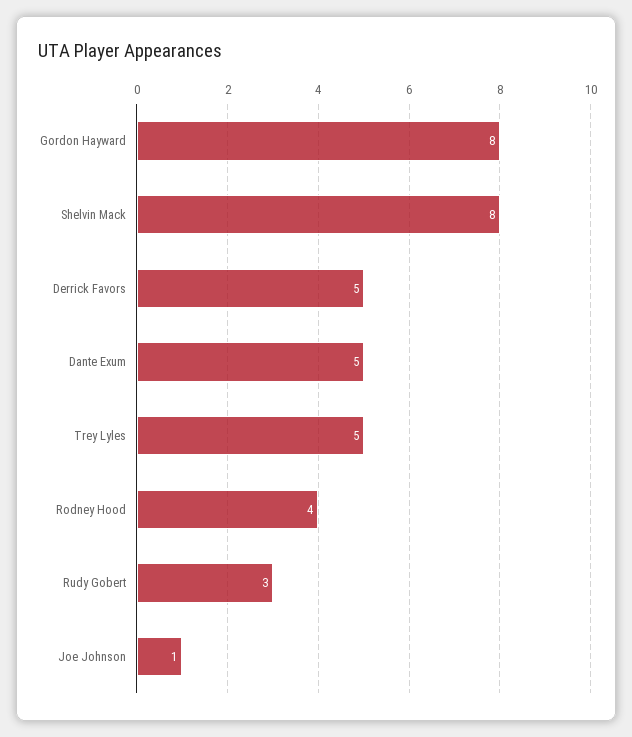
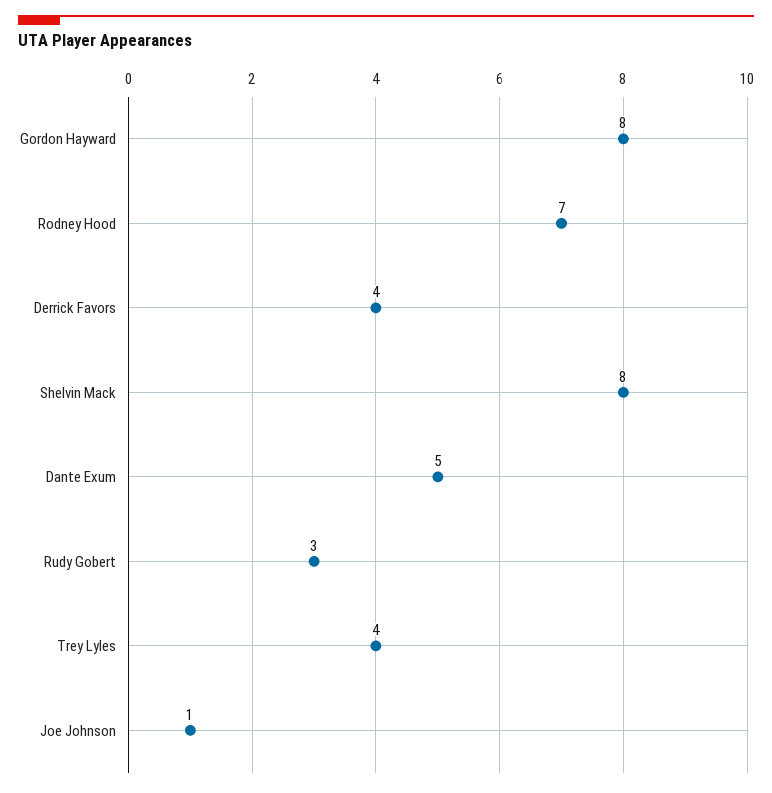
  {
    "Gordon Hayward": 8,
    "Shelvin Mack": 8,
-   "Derrick Favors": 5,
+   "Derrick Favors": 4,
    "Dante Exum": 5,
-   "Trey Lyles": 5,
+   "Trey Lyles": 4,
-   "Rodney Hood": 4,
+   "Rodney Hood": 7,
    "Rudy Gobert": 3,
    "Joe Johnson": 1
  }

